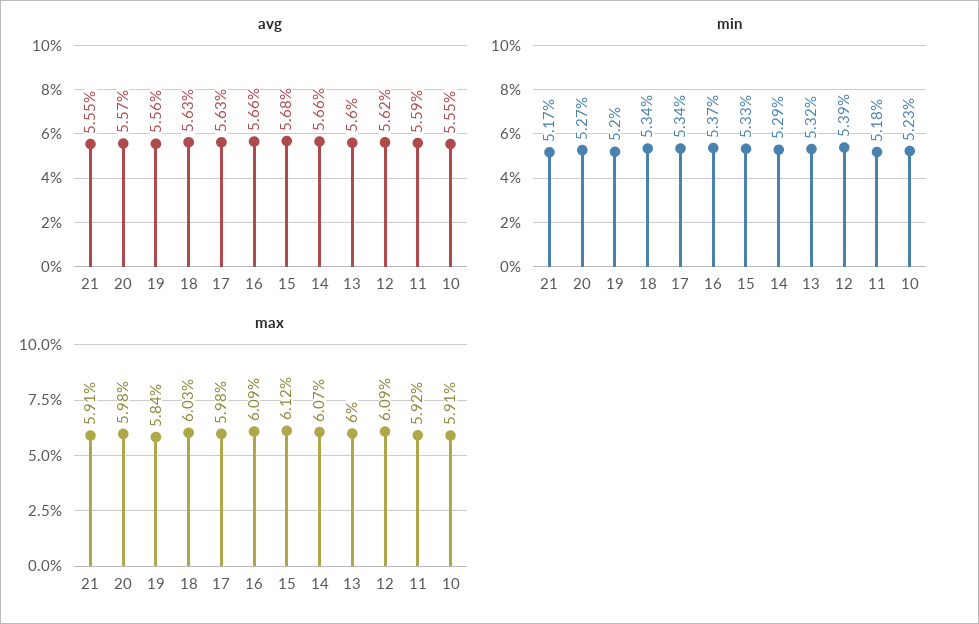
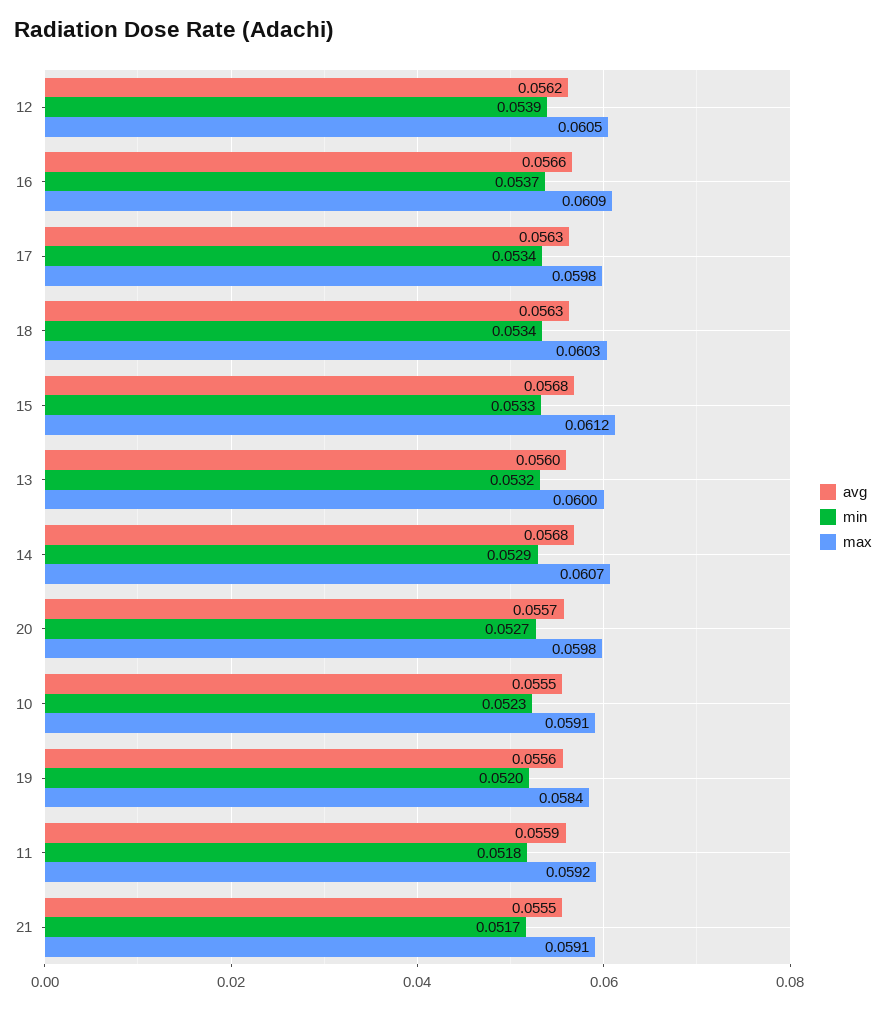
  {
    "avg": {
      "21": 0.0555,
      "20": 0.0557,
      "19": 0.0556,
      "18": 0.0563,
      "17": 0.0563,
      "16": 0.0566,
      "15": 0.0568,
-     "14": 0.0566,
+     "14": 0.0568,
      "13": 0.056,
      "12": 0.0562,
      "11": 0.0559,
      "10": 0.0555
    },
    "min": {
      "21": 0.0517,
      "20": 0.0527,
      "19": 0.052,
      "18": 0.0534,
      "17": 0.0534,
      "16": 0.0537,
      "15": 0.0533,
      "14": 0.0529,
      "13": 0.0532,
      "12": 0.0539,
      "11": 0.0518,
      "10": 0.0523
    },
    "max": {
      "21": 0.0591,
      "20": 0.0598,
      "19": 0.0584,
      "18": 0.0603,
      "17": 0.0598,
      "16": 0.0609,
      "15": 0.0612,
      "14": 0.0607,
      "13": 0.06,
-     "12": 0.0609,
+     "12": 0.0605,
      "11": 0.0592,
      "10": 0.0591
    }
  }

